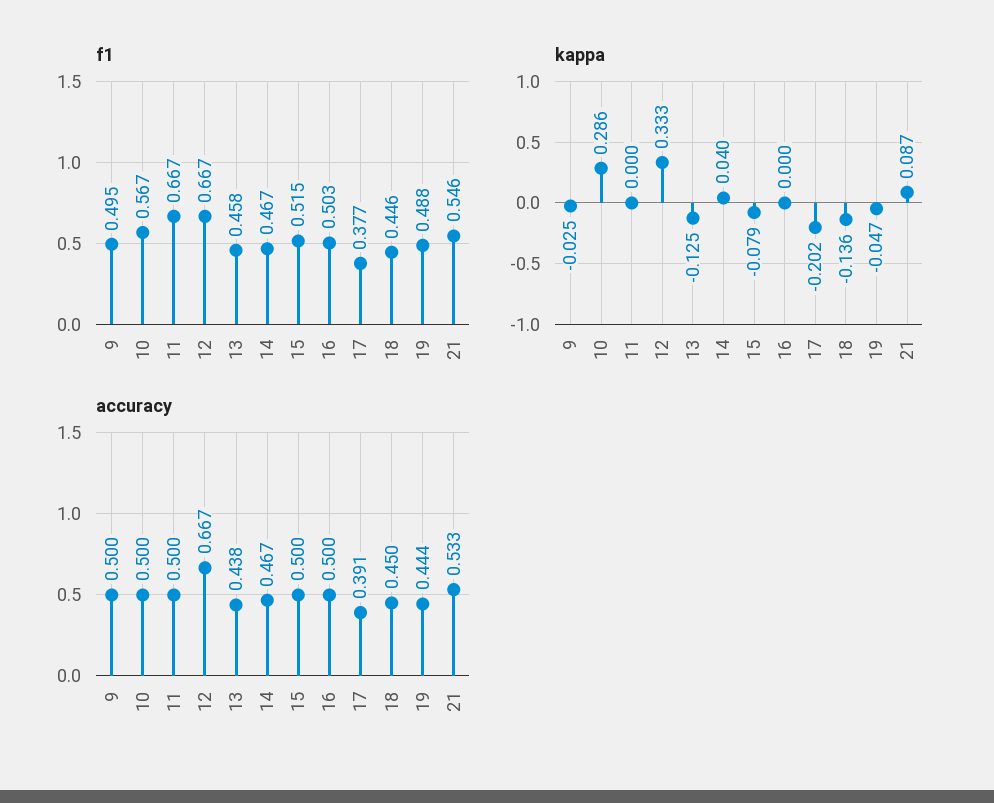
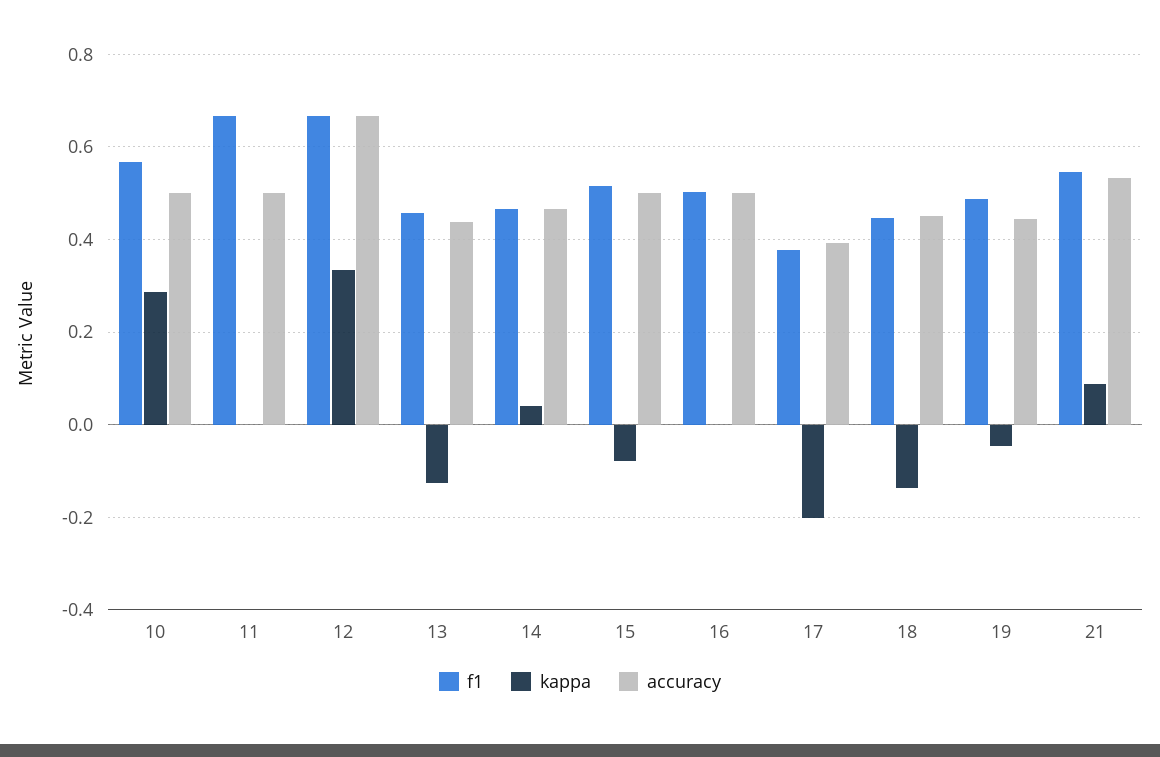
  {
    "f1": {
-     "9": 0.495,
      "10": 0.567,
      "11": 0.667,
      "12": 0.667,
      "13": 0.458,
      "14": 0.467,
      "15": 0.515,
      "16": 0.503,
      "17": 0.377,
      "18": 0.446,
      "19": 0.488,
      "21": 0.546
    },
    "kappa": {
-     "9": -0.025,
      "10": 0.286,
      "11": 0,
      "12": 0.333,
      "13": -0.125,
      "14": 0.04,
      "15": -0.079,
      "16": 0,
      "17": -0.202,
      "18": -0.136,
      "19": -0.047,
      "21": 0.087
    },
    "accuracy": {
-     "9": 0.5,
      "10": 0.5,
      "11": 0.5,
      "12": 0.667,
      "13": 0.438,
      "14": 0.467,
      "15": 0.5,
      "16": 0.5,
      "17": 0.391,
      "18": 0.45,
      "19": 0.444,
      "21": 0.533
    }
  }

